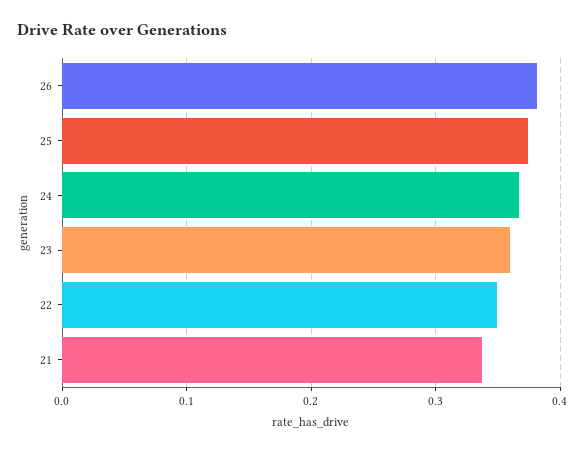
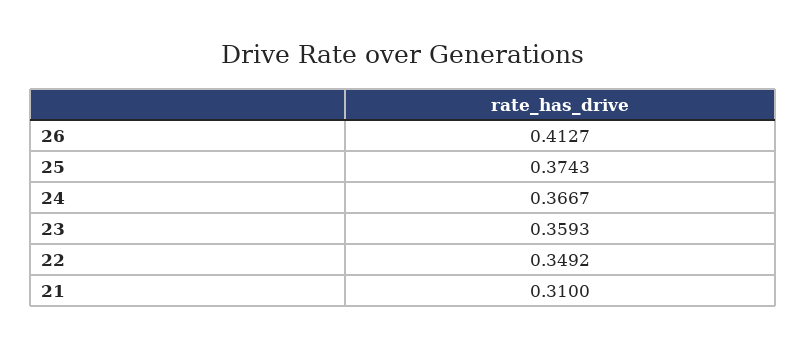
  {
-   "26": 0.38,
+   "26": 0.4127,
    "25": 0.3743,
    "24": 0.3667,
    "23": 0.3593,
    "22": 0.3492,
-   "21": 0.34
+   "21": 0.31
  }

